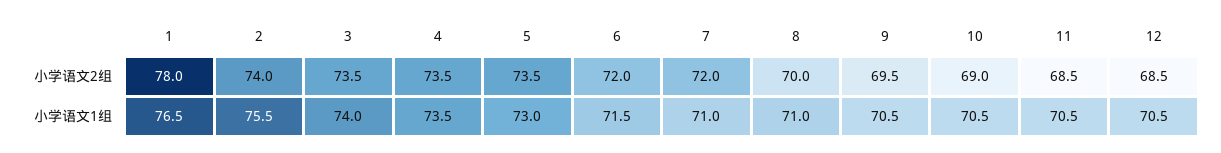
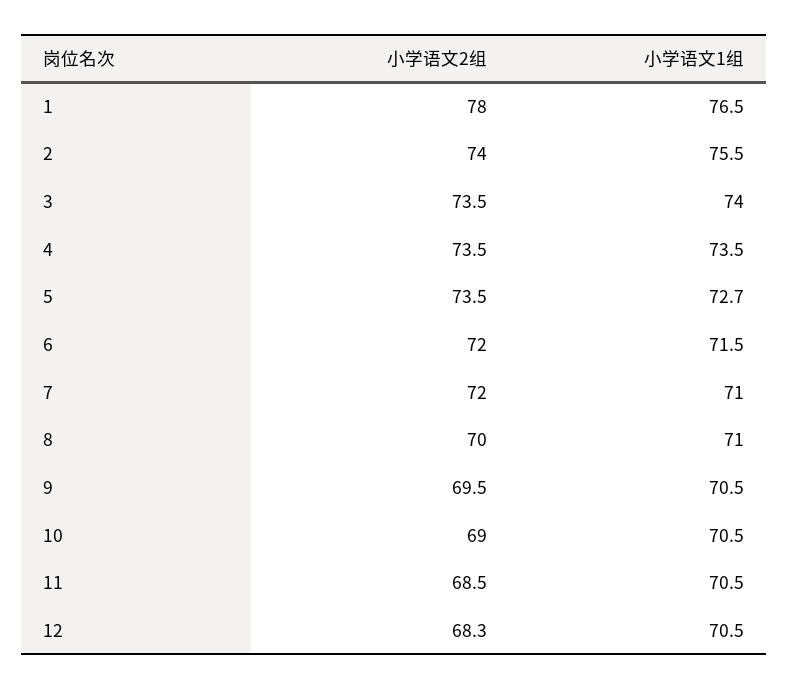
  {
    "1": {
      "小学语文2组": 78,
      "小学语文1组": 76.5
    },
    "2": {
      "小学语文2组": 74,
      "小学语文1组": 75.5
    },
    "3": {
      "小学语文2组": 73.5,
      "小学语文1组": 74
    },
    "4": {
      "小学语文2组": 73.5,
      "小学语文1组": 73.5
    },
    "5": {
      "小学语文2组": 73.5,
-     "小学语文1组": 73
+     "小学语文1组": 72.7
    },
    "6": {
      "小学语文2组": 72,
      "小学语文1组": 71.5
    },
    "7": {
      "小学语文2组": 72,
      "小学语文1组": 71
    },
    "8": {
      "小学语文2组": 70,
      "小学语文1组": 71
    },
    "9": {
      "小学语文2组": 69.5,
      "小学语文1组": 70.5
    },
    "10": {
      "小学语文2组": 69,
      "小学语文1组": 70.5
    },
    "11": {
      "小学语文2组": 68.5,
      "小学语文1组": 70.5
    },
    "12": {
-     "小学语文2组": 68.5,
+     "小学语文2组": 68.3,
      "小学语文1组": 70.5
    }
  }

